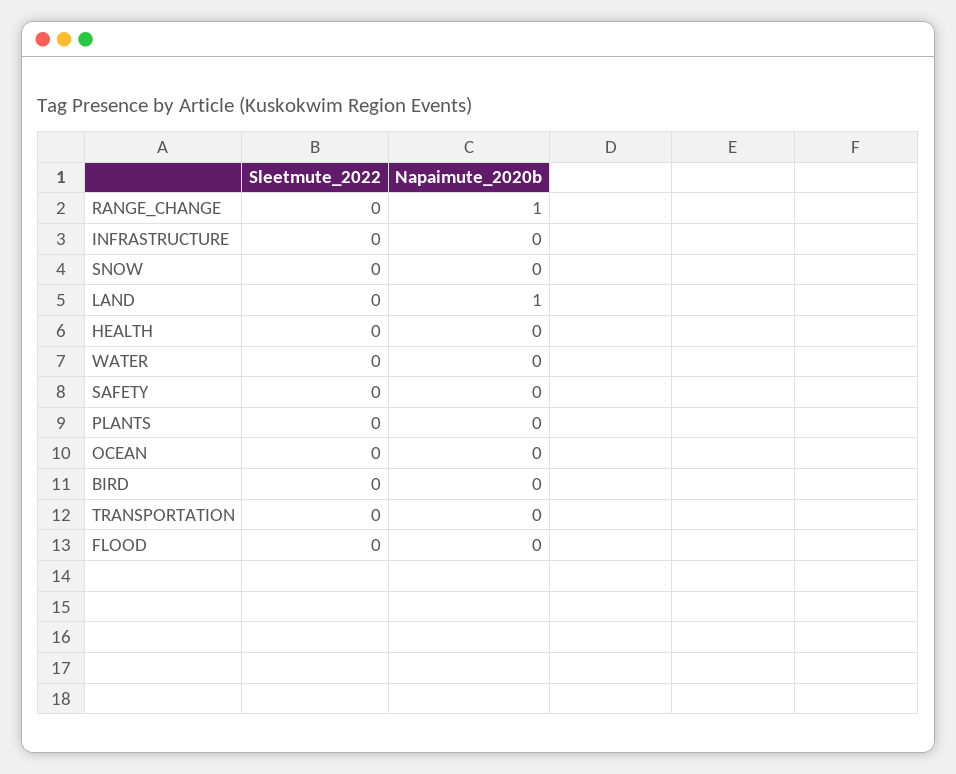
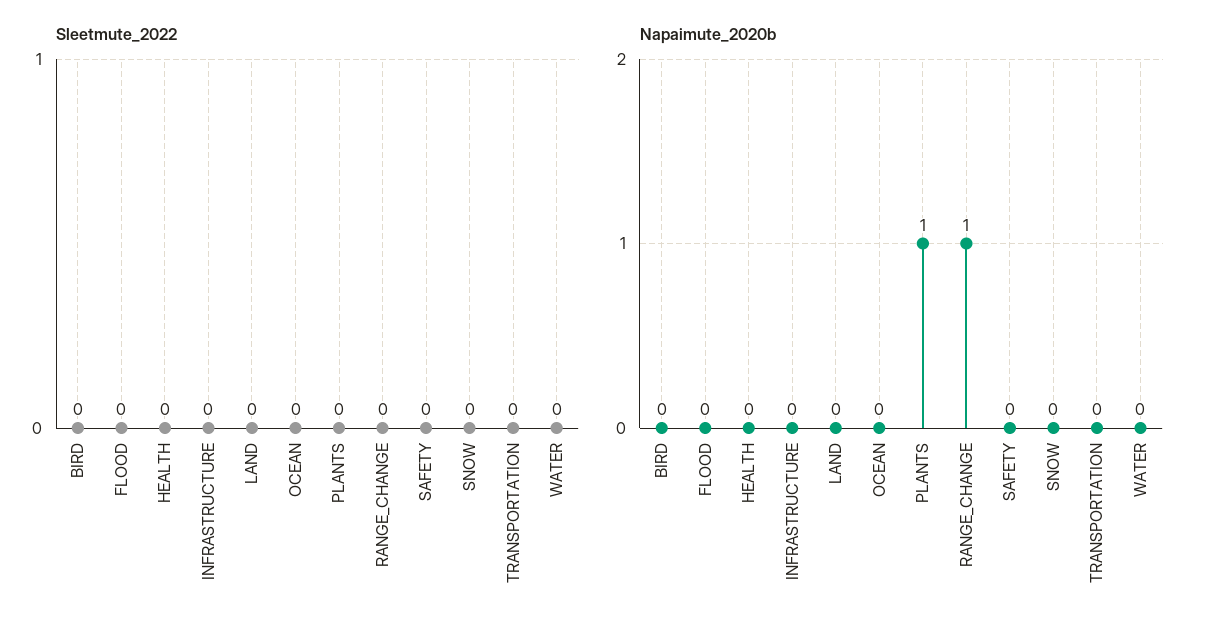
  {
    "Sleetmute_2022": {
      "RANGE_CHANGE": 0,
      "INFRASTRUCTURE": 0,
      "SNOW": 0,
      "LAND": 0,
      "HEALTH": 0,
      "WATER": 0,
      "SAFETY": 0,
      "PLANTS": 0,
      "OCEAN": 0,
      "BIRD": 0,
      "TRANSPORTATION": 0,
      "FLOOD": 0
    },
    "Napaimute_2020b": {
      "RANGE_CHANGE": 1,
      "INFRASTRUCTURE": 0,
      "SNOW": 0,
-     "LAND": 1,
+     "LAND": 0,
      "HEALTH": 0,
      "WATER": 0,
      "SAFETY": 0,
-     "PLANTS": 0,
+     "PLANTS": 1,
      "OCEAN": 0,
      "BIRD": 0,
      "TRANSPORTATION": 0,
      "FLOOD": 0
    }
  }

